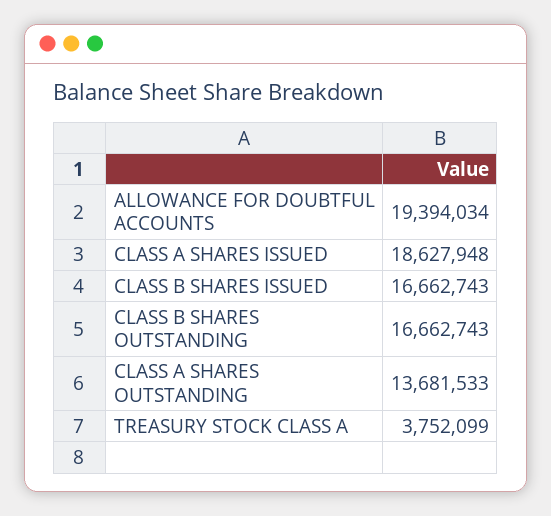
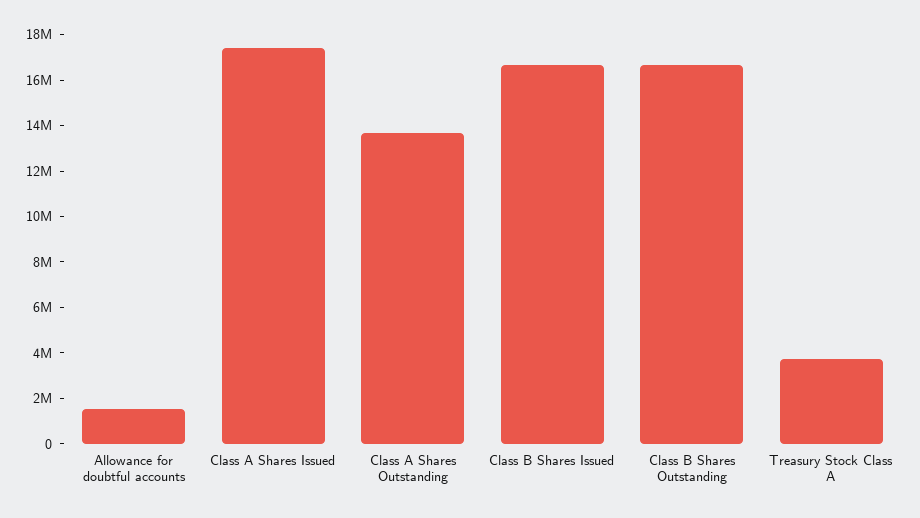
  {
-   "ALLOWANCE FOR DOUBTFUL ACCOUNTS": 19394034,
+   "ALLOWANCE FOR DOUBTFUL ACCOUNTS": 1500000,
-   "CLASS A SHARES ISSUED": 18627948,
+   "CLASS A SHARES ISSUED": 17500000,
    "CLASS B SHARES ISSUED": 16662743,
    "CLASS B SHARES OUTSTANDING": 16662743,
    "CLASS A SHARES OUTSTANDING": 13681533,
    "TREASURY STOCK CLASS A": 3752099
  }

